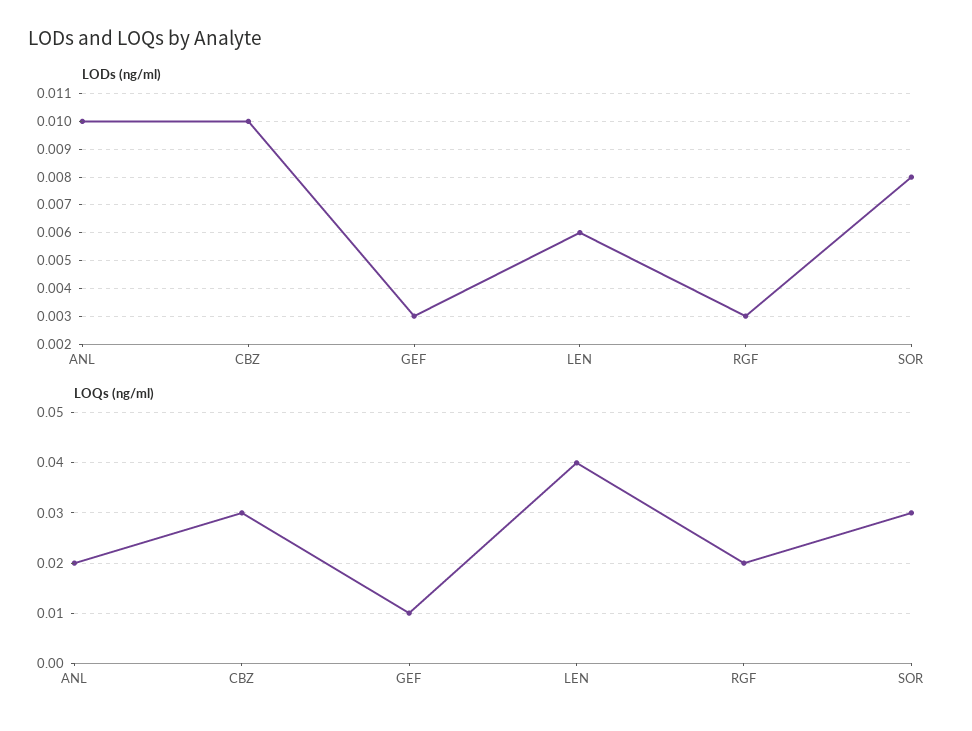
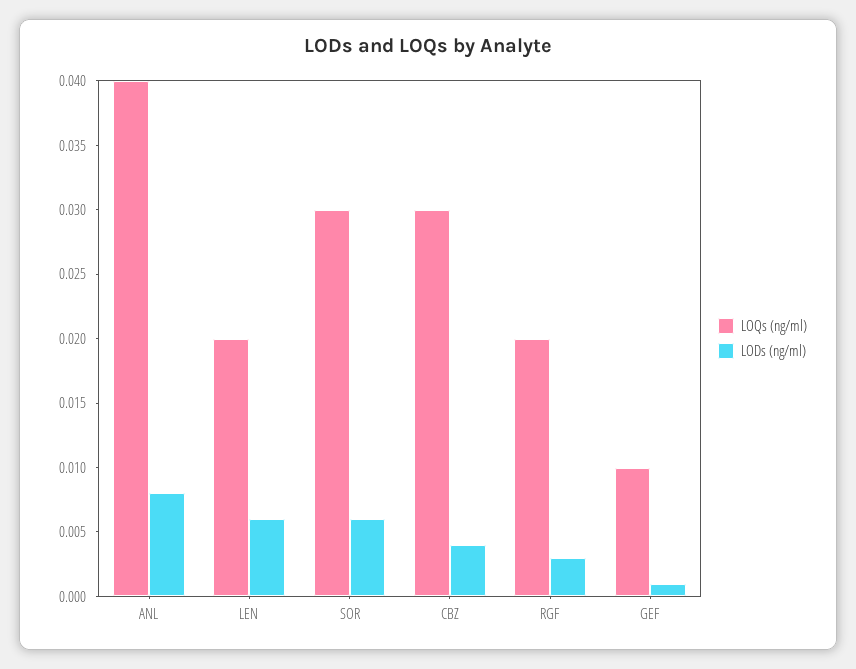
  {
    "LODs (ng/ml)": {
-     "ANL": 0.01,
+     "ANL": 0.008,
-     "CBZ": 0.01,
+     "CBZ": 0.004,
-     "GEF": 0.003,
+     "GEF": 0.001,
      "LEN": 0.006,
      "RGF": 0.003,
-     "SOR": 0.008
+     "SOR": 0.006
    },
    "LOQs (ng/ml)": {
-     "ANL": 0.02,
+     "ANL": 0.04,
      "CBZ": 0.03,
      "GEF": 0.01,
-     "LEN": 0.04,
+     "LEN": 0.02,
      "RGF": 0.02,
      "SOR": 0.03
    }
  }

